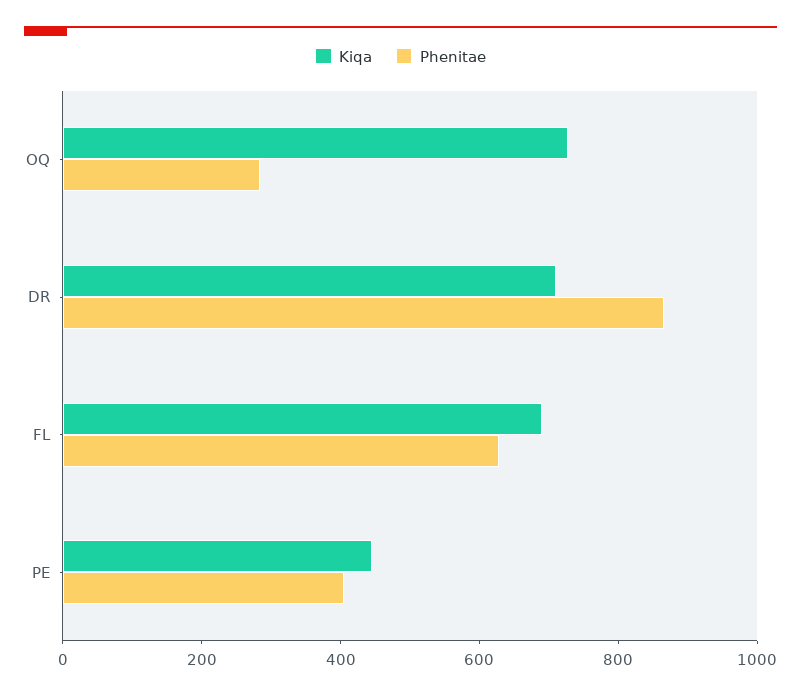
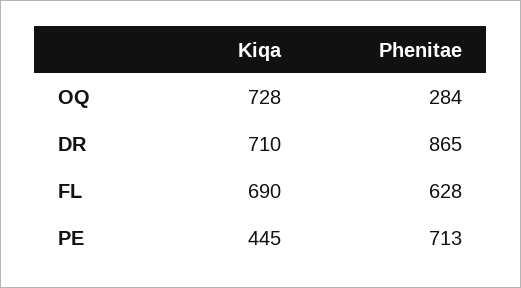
  {
    "Kiqa": {
      "OQ": 728,
      "DR": 710,
      "FL": 690,
      "PE": 445
    },
    "Phenitae": {
      "OQ": 284,
      "DR": 865,
      "FL": 628,
-     "PE": 400
+     "PE": 713
    }
  }

